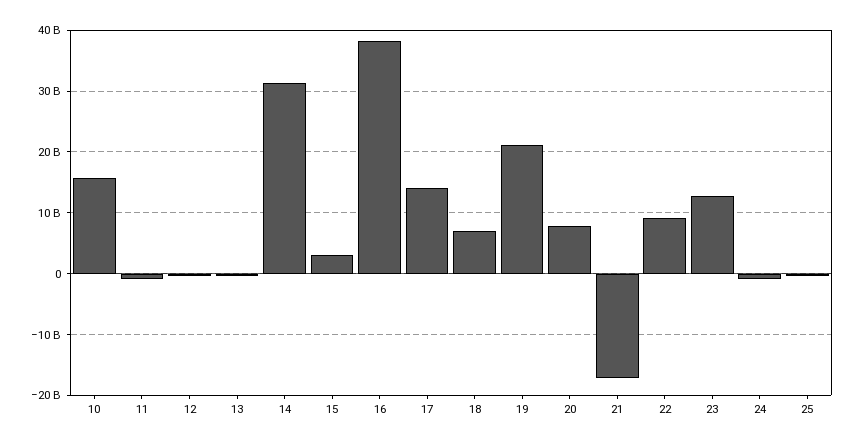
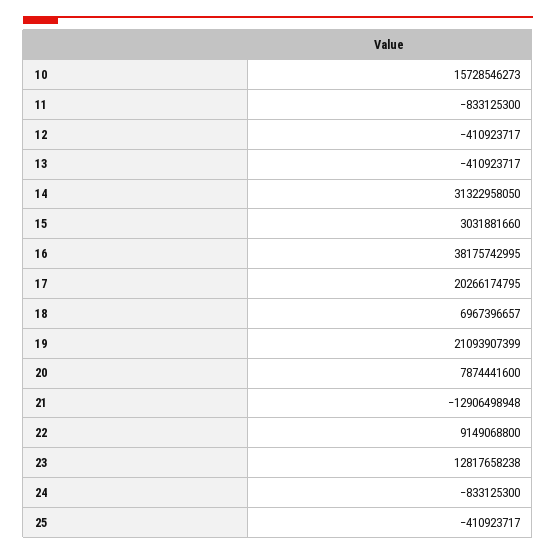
  {
    "10": 15728546273,
    "11": -833125300,
    "12": -410923717,
    "13": -410923717,
    "14": 31322958050,
    "15": 3031881660,
    "16": 38175742995,
-   "17": 14000000000,
+   "17": 20266174795,
    "18": 6967396657,
    "19": 21093907399,
    "20": 7874441600,
-   "21": -17000000000,
+   "21": -12906498948,
    "22": 9149068800,
    "23": 12817658238,
    "24": -833125300,
    "25": -410923717
  }

